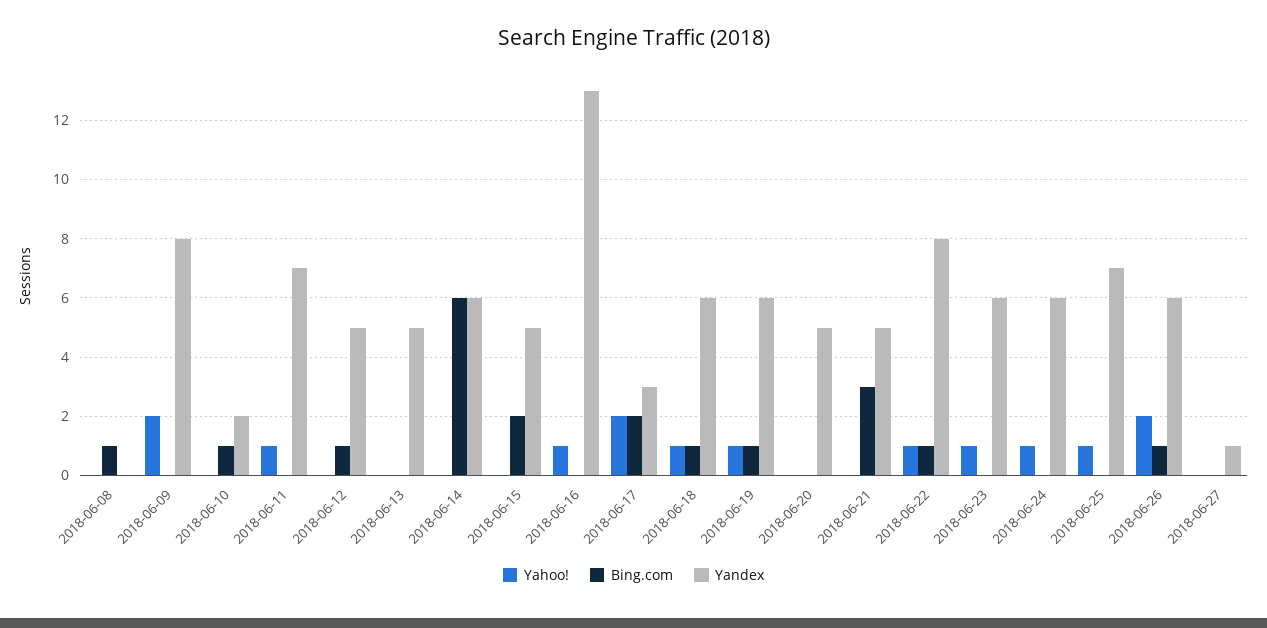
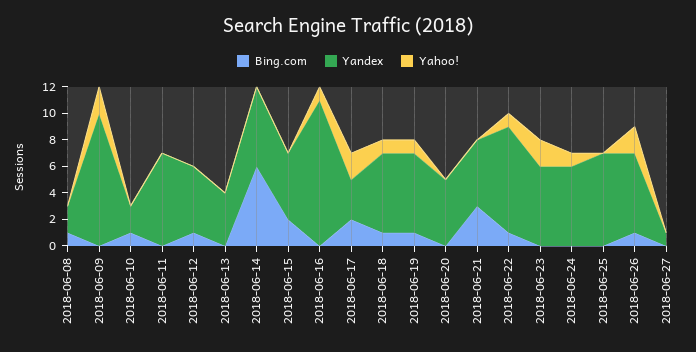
  {
    "Yahoo!": {
      "2018-06-08": 0,
      "2018-06-09": 2,
      "2018-06-10": 0,
-     "2018-06-11": 1,
+     "2018-06-11": 0,
      "2018-06-12": 0,
      "2018-06-13": 0,
      "2018-06-14": 0,
      "2018-06-15": 0,
      "2018-06-16": 1,
      "2018-06-17": 2,
      "2018-06-18": 1,
      "2018-06-19": 1,
      "2018-06-20": 0,
      "2018-06-21": 0,
      "2018-06-22": 1,
-     "2018-06-23": 1,
+     "2018-06-23": 2,
      "2018-06-24": 1,
-     "2018-06-25": 1,
+     "2018-06-25": 0,
      "2018-06-26": 2,
      "2018-06-27": 0
    },
    "Bing.com": {
      "2018-06-08": 1,
      "2018-06-09": 0,
      "2018-06-10": 1,
      "2018-06-11": 0,
      "2018-06-12": 1,
      "2018-06-13": 0,
      "2018-06-14": 6,
      "2018-06-15": 2,
      "2018-06-16": 0,
      "2018-06-17": 2,
      "2018-06-18": 1,
      "2018-06-19": 1,
      "2018-06-20": 0,
      "2018-06-21": 3,
      "2018-06-22": 1,
      "2018-06-23": 0,
      "2018-06-24": 0,
      "2018-06-25": 0,
      "2018-06-26": 1,
      "2018-06-27": 0
    },
    "Yandex": {
-     "2018-06-08": 0,
+     "2018-06-08": 2,
-     "2018-06-09": 8,
+     "2018-06-09": 10,
      "2018-06-10": 2,
      "2018-06-11": 7,
      "2018-06-12": 5,
-     "2018-06-13": 5,
+     "2018-06-13": 4,
      "2018-06-14": 6,
      "2018-06-15": 5,
-     "2018-06-16": 13,
+     "2018-06-16": 11,
      "2018-06-17": 3,
      "2018-06-18": 6,
      "2018-06-19": 6,
      "2018-06-20": 5,
      "2018-06-21": 5,
      "2018-06-22": 8,
      "2018-06-23": 6,
      "2018-06-24": 6,
      "2018-06-25": 7,
      "2018-06-26": 6,
      "2018-06-27": 1
    }
  }

